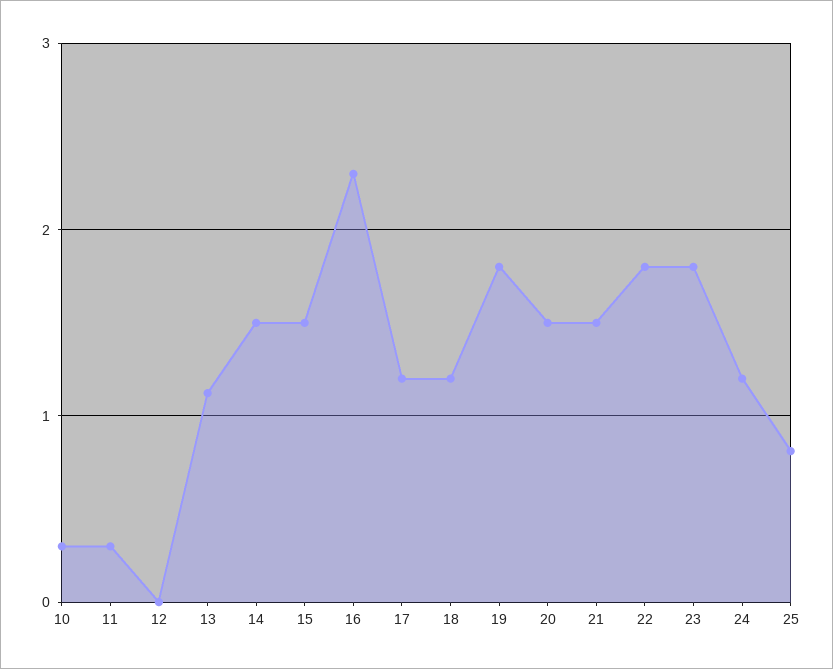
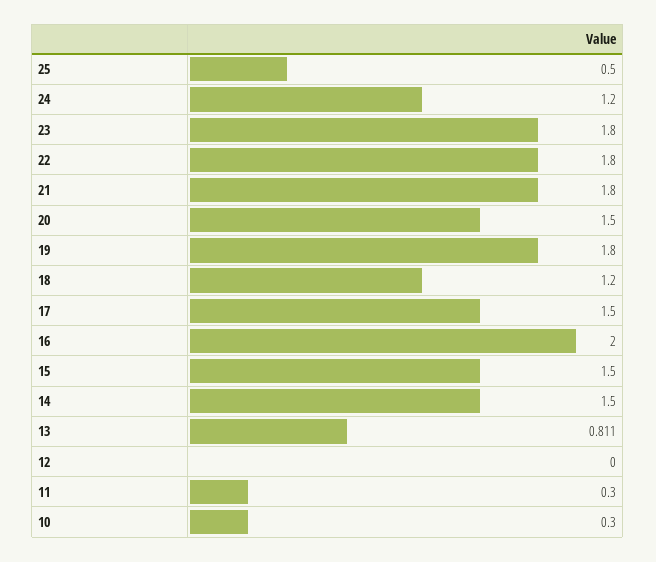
  {
    "10": 0.3,
    "11": 0.3,
    "12": 0,
-   "13": 1.1,
+   "13": 0.811,
    "14": 1.5,
    "15": 1.5,
-   "16": 2.3,
+   "16": 2,
-   "17": 1.2,
+   "17": 1.5,
    "18": 1.2,
    "19": 1.8,
    "20": 1.5,
-   "21": 1.5,
+   "21": 1.8,
    "22": 1.8,
    "23": 1.8,
    "24": 1.2,
-   "25": 0.8
+   "25": 0.5
  }

